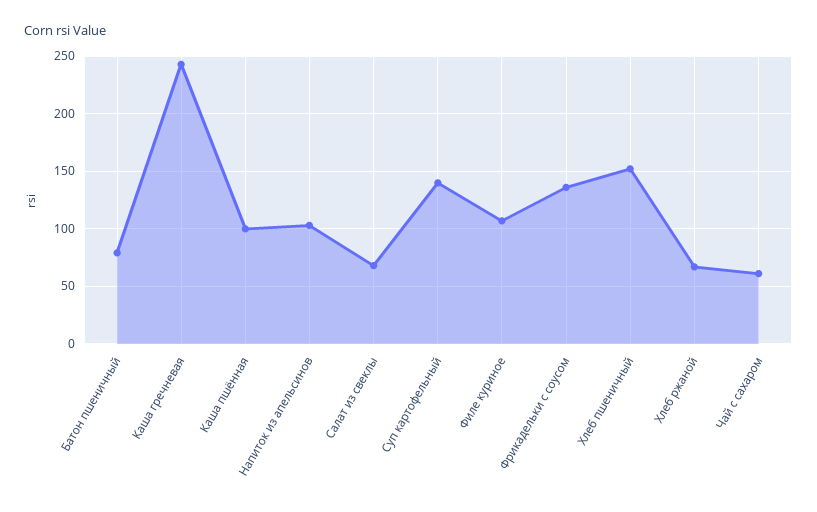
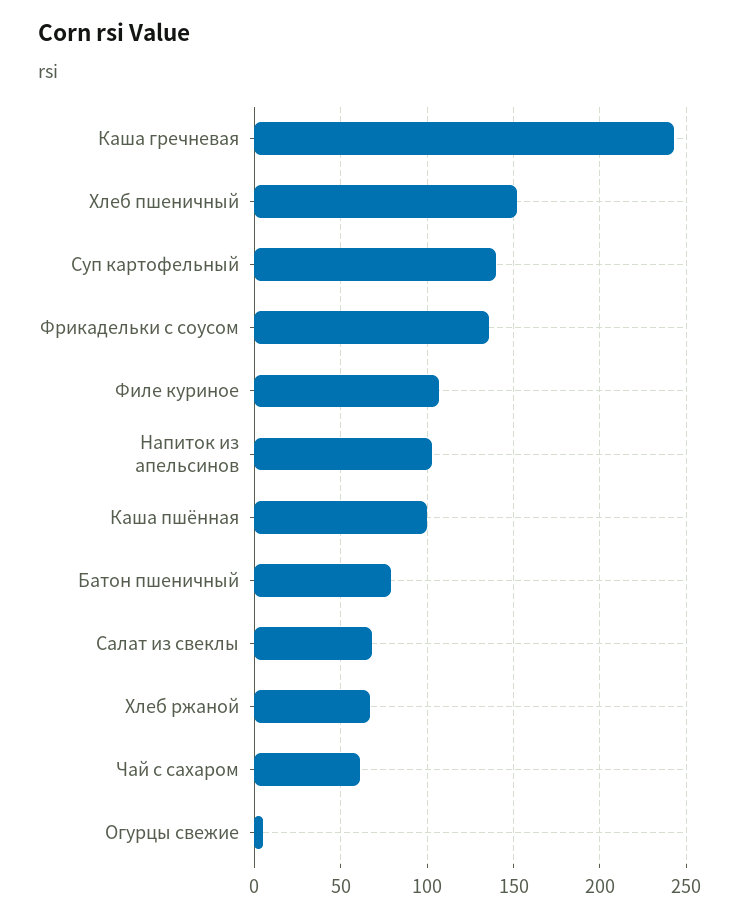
  {
    "Батон пшеничный": 80,
    "Каша гречневая": 245,
    "Каша пшённая": 100,
    "Напиток из апельсинов": 105,
    "Салат из свеклы": 70,
    "Суп картофельный": 140,
    "Филе куриное": 105,
    "Фрикадельки с соусом": 135,
    "Хлеб пшеничный": 150,
    "Хлеб ржаной": 65,
-   "Чай с сахаром": 60
+   "Чай с сахаром": 60,
+   "Огурцы свежие": 5
  }

